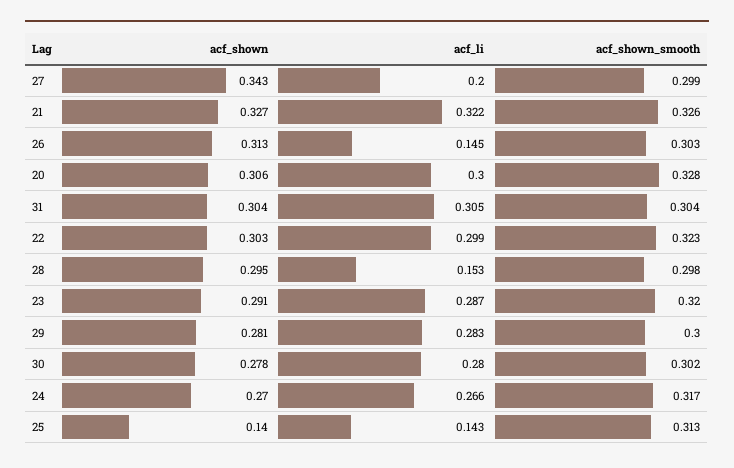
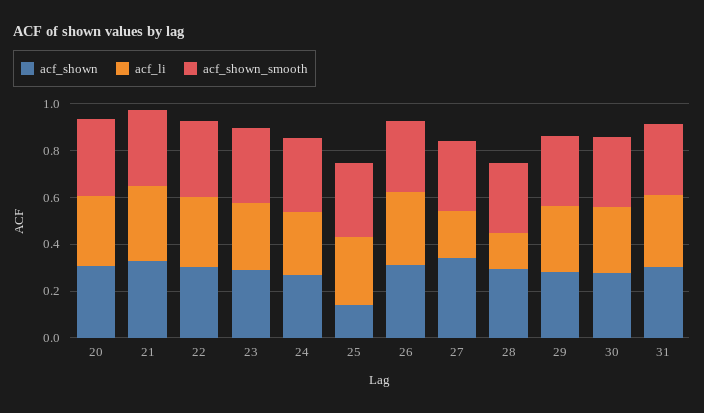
  {
    "acf_shown": {
      "27": 0.343,
      "21": 0.327,
      "26": 0.313,
      "20": 0.306,
      "31": 0.304,
      "22": 0.303,
      "28": 0.295,
      "23": 0.291,
      "29": 0.281,
      "30": 0.278,
      "24": 0.27,
      "25": 0.14
    },
    "acf_li": {
      "27": 0.2,
      "21": 0.322,
-     "26": 0.145,
+     "26": 0.3,
      "20": 0.3,
      "31": 0.305,
      "22": 0.299,
      "28": 0.153,
      "23": 0.287,
      "29": 0.283,
      "30": 0.28,
      "24": 0.266,
-     "25": 0.143
+     "25": 0.3
    },
    "acf_shown_smooth": {
      "27": 0.299,
      "21": 0.326,
      "26": 0.303,
      "20": 0.328,
      "31": 0.304,
      "22": 0.323,
      "28": 0.298,
      "23": 0.32,
      "29": 0.3,
      "30": 0.302,
      "24": 0.317,
      "25": 0.313
    }
  }

